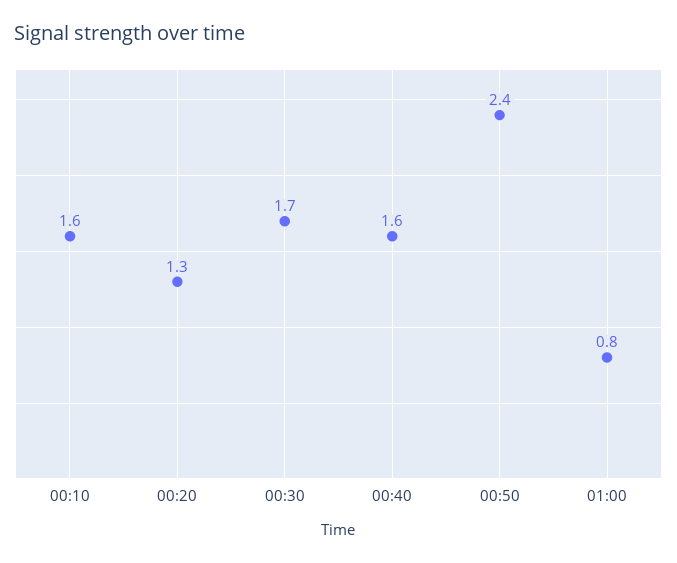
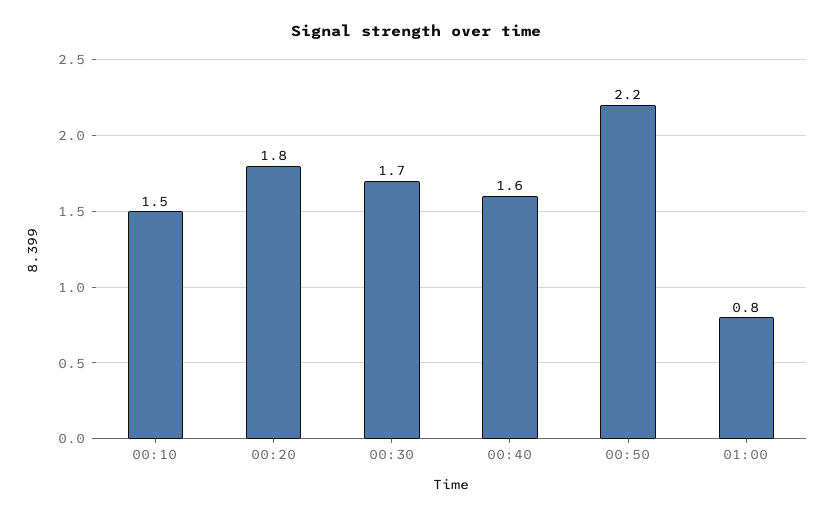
  {
-   "00:10": 1.6,
+   "00:10": 1.5,
-   "00:20": 1.3,
+   "00:20": 1.8,
    "00:30": 1.7,
    "00:40": 1.6,
-   "00:50": 2.4,
+   "00:50": 2.2,
    "01:00": 0.8
  }

